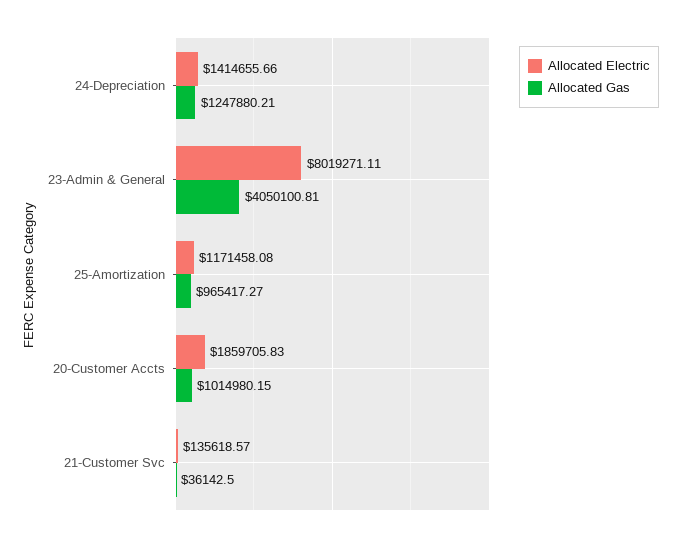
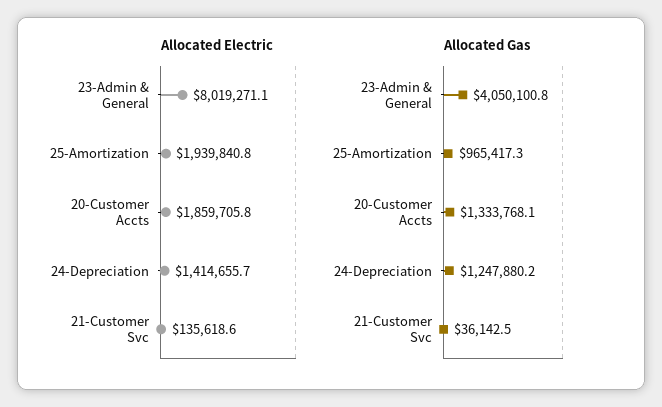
  {
    "Allocated Electric": {
      "24-Depreciation": 1414655.66,
      "23-Admin & General": 8019271.11,
-     "25-Amortization": 1171458.08,
+     "25-Amortization": 1939840.8,
      "20-Customer Accts": 1859705.83,
      "21-Customer Svc": 135618.57
    },
    "Allocated Gas": {
      "24-Depreciation": 1247880.21,
      "23-Admin & General": 4050100.81,
      "25-Amortization": 965417.27,
-     "20-Customer Accts": 1014980.15,
+     "20-Customer Accts": 1333768.1,
      "21-Customer Svc": 36142.5
    }
  }

